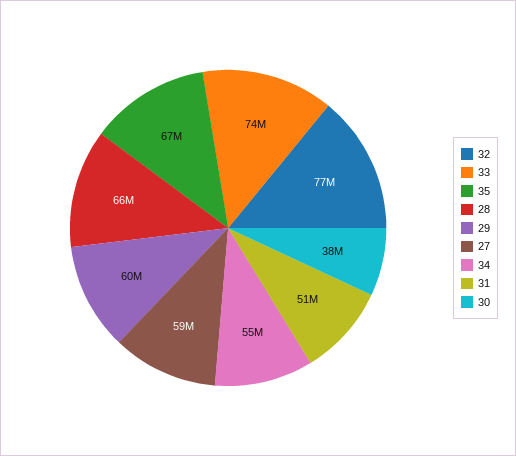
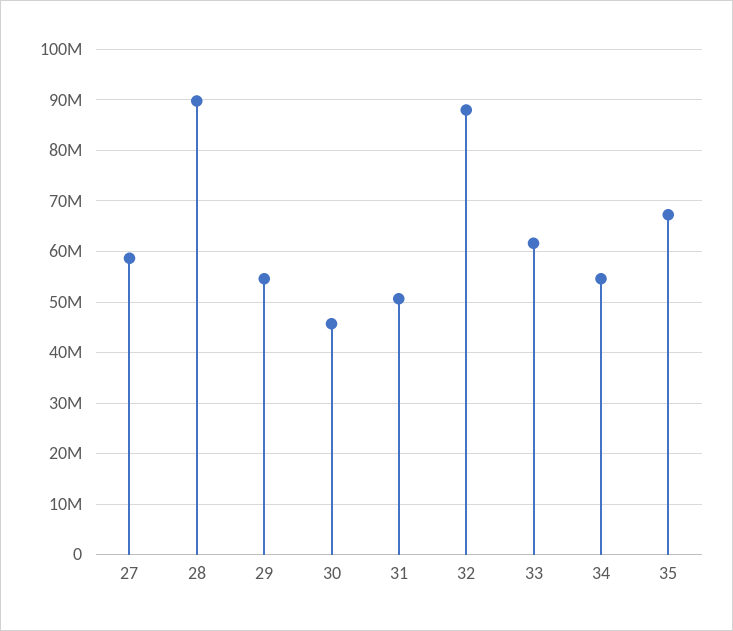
  {
-   "32": 77000000,
+   "32": 88000000,
-   "33": 74000000,
+   "33": 62000000,
    "35": 67000000,
-   "28": 66000000,
+   "28": 90000000,
-   "29": 60000000,
+   "29": 54000000,
    "27": 59000000,
    "34": 55000000,
    "31": 51000000,
-   "30": 38000000
+   "30": 46000000
  }

